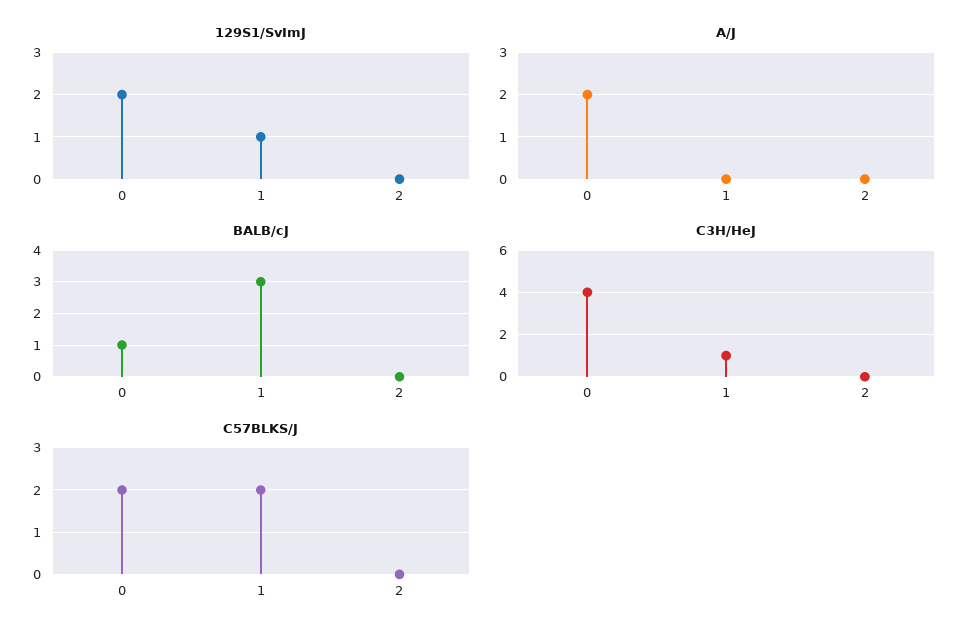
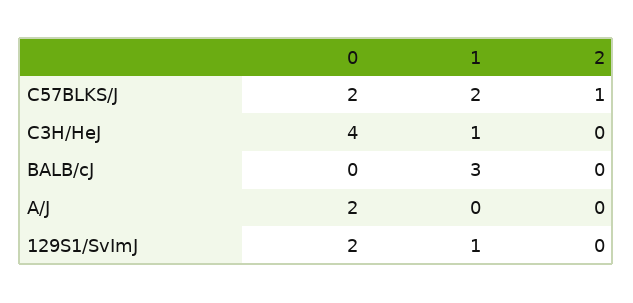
  {
    "129S1/SvImJ": {
      "0": 2,
      "1": 1,
      "2": 0
    },
    "A/J": {
      "0": 2,
      "1": 0,
      "2": 0
    },
    "BALB/cJ": {
-     "0": 1,
+     "0": 0,
      "1": 3,
      "2": 0
    },
    "C3H/HeJ": {
      "0": 4,
      "1": 1,
      "2": 0
    },
    "C57BLKS/J": {
      "0": 2,
      "1": 2,
-     "2": 0
+     "2": 1
    }
  }

